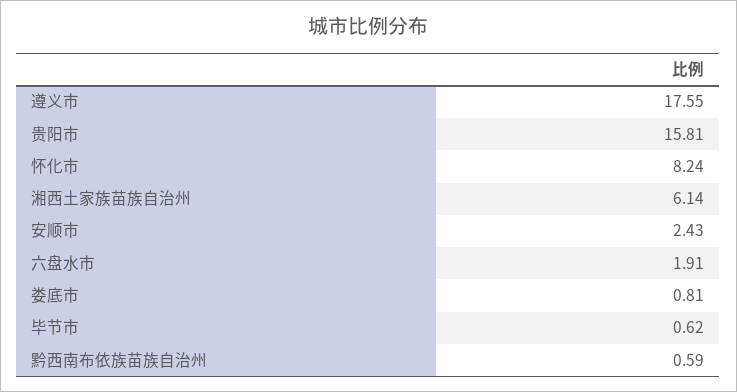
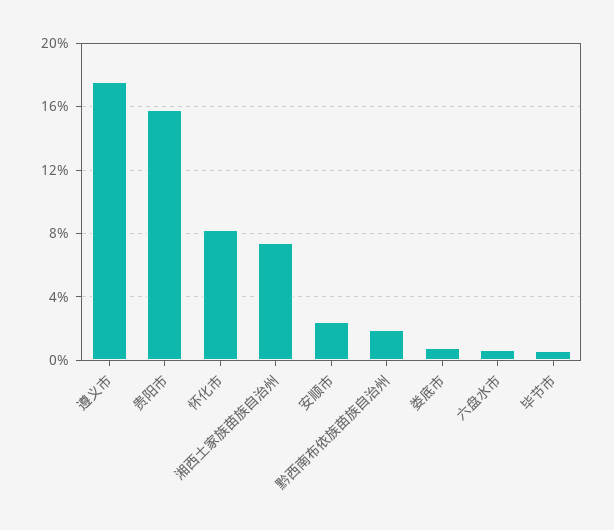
  {
    "遵义市": 17.55,
    "贵阳市": 15.81,
    "怀化市": 8.24,
-   "湘西土家族苗族自治州": 6.14,
+   "湘西土家族苗族自治州": 7.5,
    "安顺市": 2.43,
-   "六盘水市": 1.91,
+   "六盘水市": 0.5,
    "娄底市": 0.81,
    "毕节市": 0.62,
-   "黔西南布依族苗族自治州": 0.59
+   "黔西南布依族苗族自治州": 2
  }

